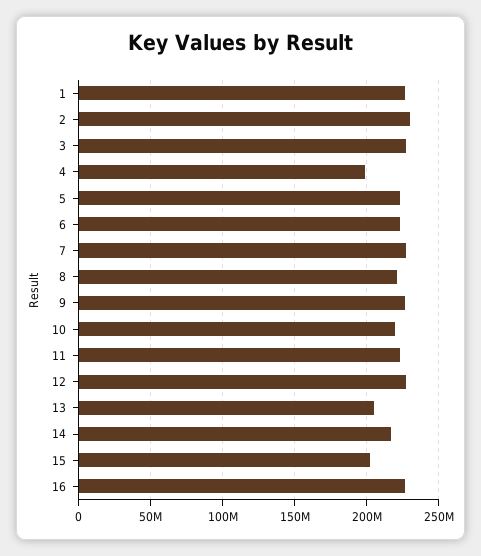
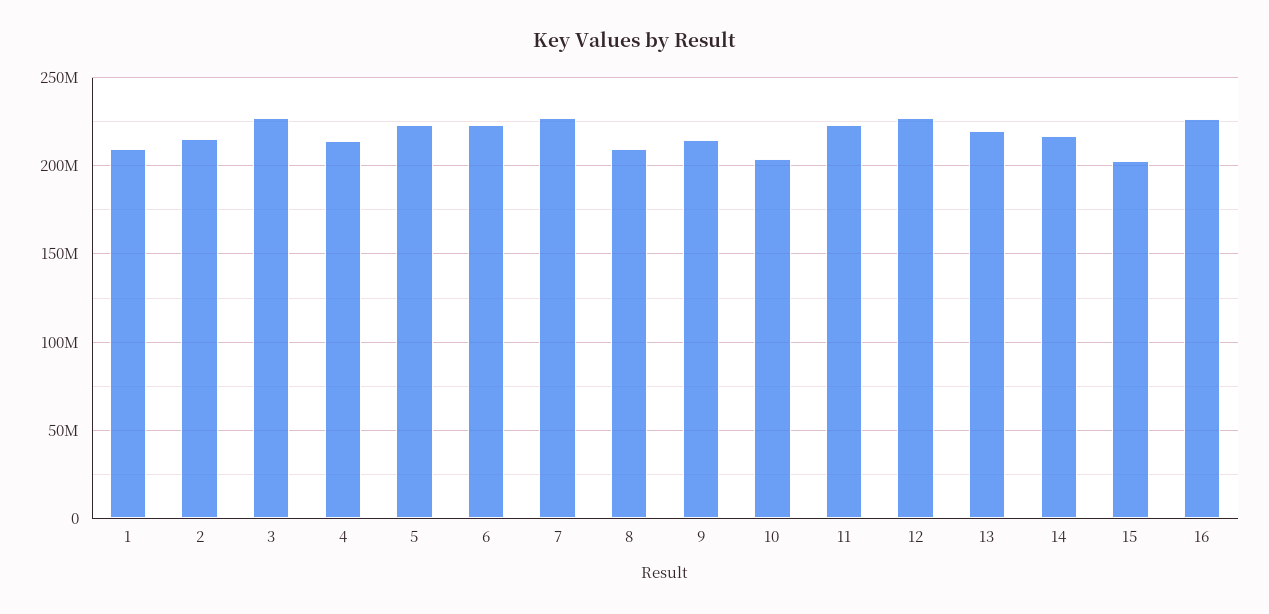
  {
-   "1": 225000000,
+   "1": 210000000,
-   "2": 230000000,
+   "2": 215000000,
    "3": 225000000,
-   "4": 200000000,
+   "4": 215000000,
    "5": 225000000,
    "6": 225000000,
    "7": 225000000,
-   "8": 220000000,
+   "8": 210000000,
-   "9": 225000000,
+   "9": 215000000,
-   "10": 220000000,
+   "10": 205000000,
    "11": 225000000,
    "12": 225000000,
-   "13": 205000000,
+   "13": 220000000,
    "14": 215000000,
    "15": 205000000,
    "16": 225000000
  }

